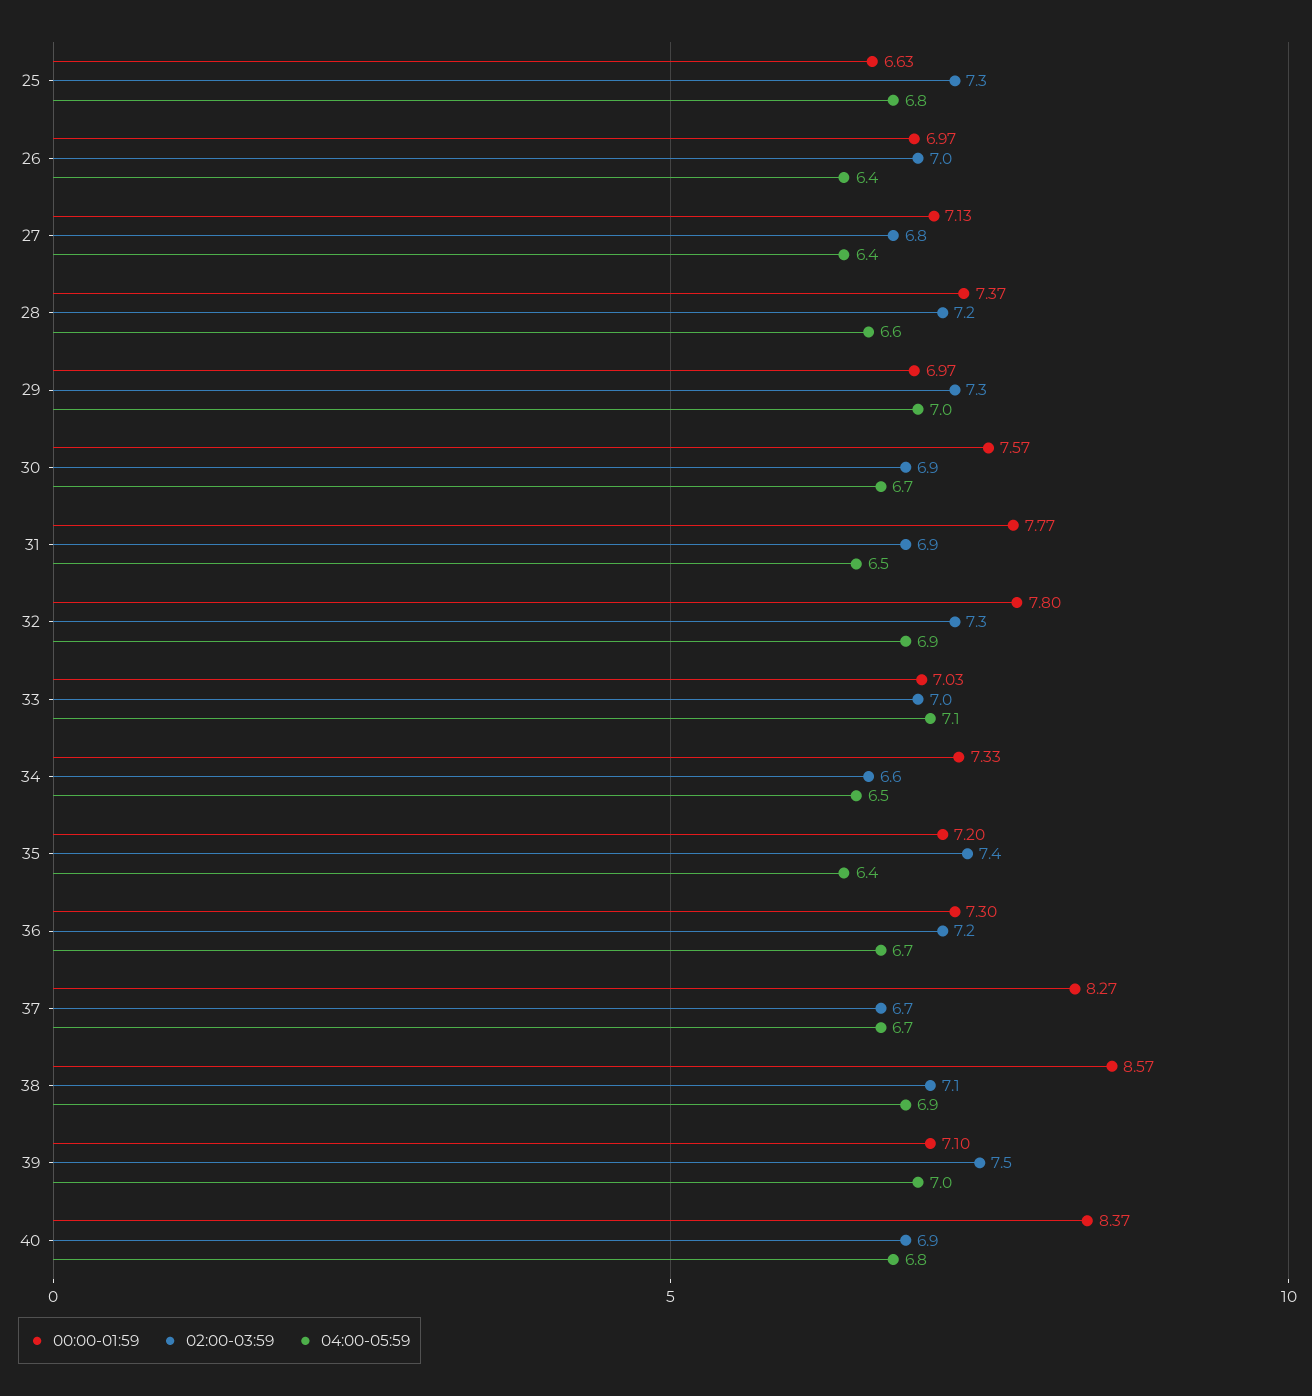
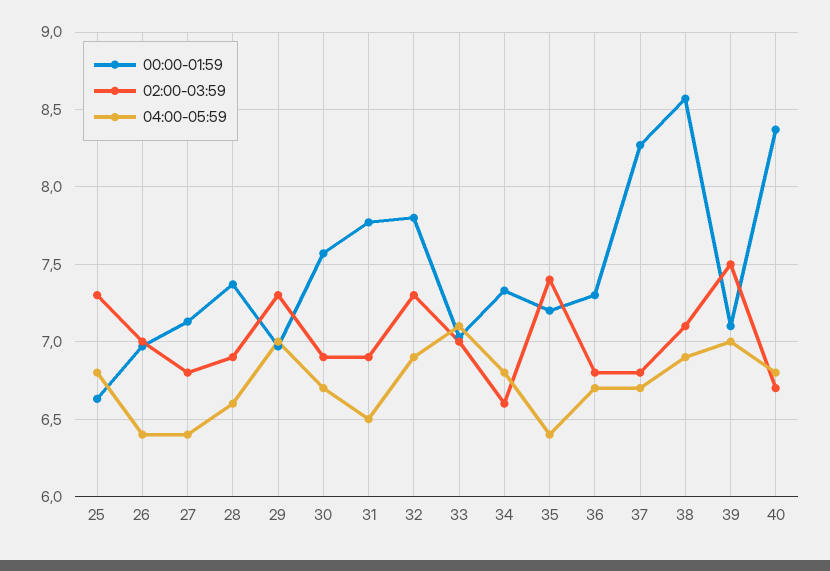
  {
    "00:00-01:59": {
      "25": 6.63,
      "26": 6.97,
      "27": 7.13,
      "28": 7.37,
      "29": 6.97,
      "30": 7.57,
      "31": 7.77,
      "32": 7.8,
      "33": 7.03,
      "34": 7.33,
      "35": 7.2,
      "36": 7.3,
      "37": 8.27,
      "38": 8.57,
      "39": 7.1,
      "40": 8.37
    },
    "02:00-03:59": {
      "25": 7.3,
      "26": 7,
      "27": 6.8,
-     "28": 7.2,
+     "28": 6.9,
      "29": 7.3,
      "30": 6.9,
      "31": 6.9,
      "32": 7.3,
      "33": 7,
      "34": 6.6,
      "35": 7.4,
-     "36": 7.2,
+     "36": 6.8,
-     "37": 6.7,
+     "37": 6.8,
      "38": 7.1,
      "39": 7.5,
-     "40": 6.9
+     "40": 6.7
    },
    "04:00-05:59": {
      "25": 6.8,
      "26": 6.4,
      "27": 6.4,
      "28": 6.6,
      "29": 7,
      "30": 6.7,
      "31": 6.5,
      "32": 6.9,
      "33": 7.1,
-     "34": 6.5,
+     "34": 6.8,
      "35": 6.4,
      "36": 6.7,
      "37": 6.7,
      "38": 6.9,
      "39": 7,
      "40": 6.8
    }
  }

